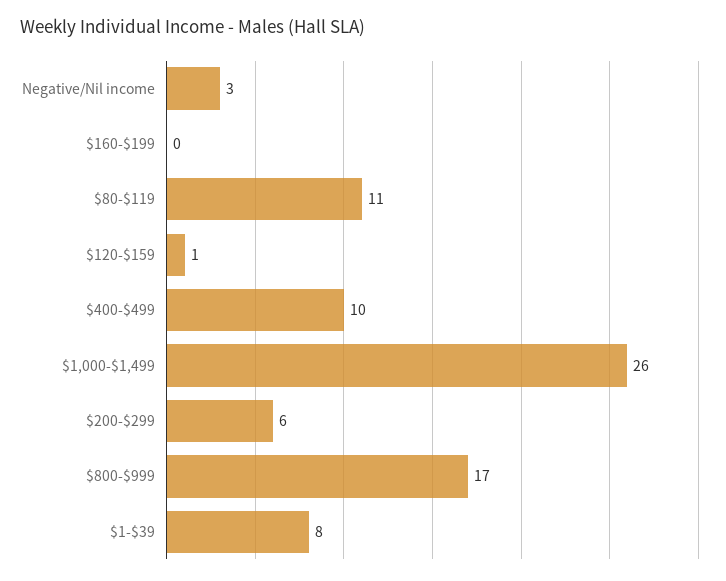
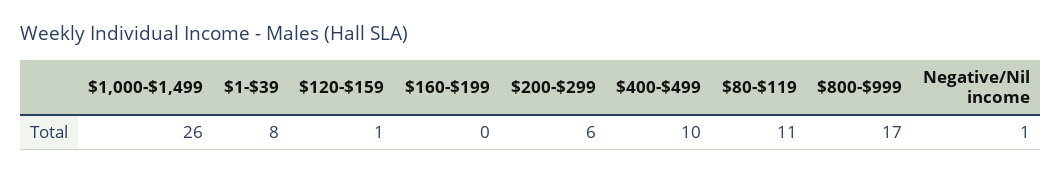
  {
-   "Negative/Nil income": 3,
+   "Negative/Nil income": 1,
    "$160-$199": 0,
    "$80-$119": 11,
    "$120-$159": 1,
    "$400-$499": 10,
    "$1,000-$1,499": 26,
    "$200-$299": 6,
    "$800-$999": 17,
    "$1-$39": 8
  }

